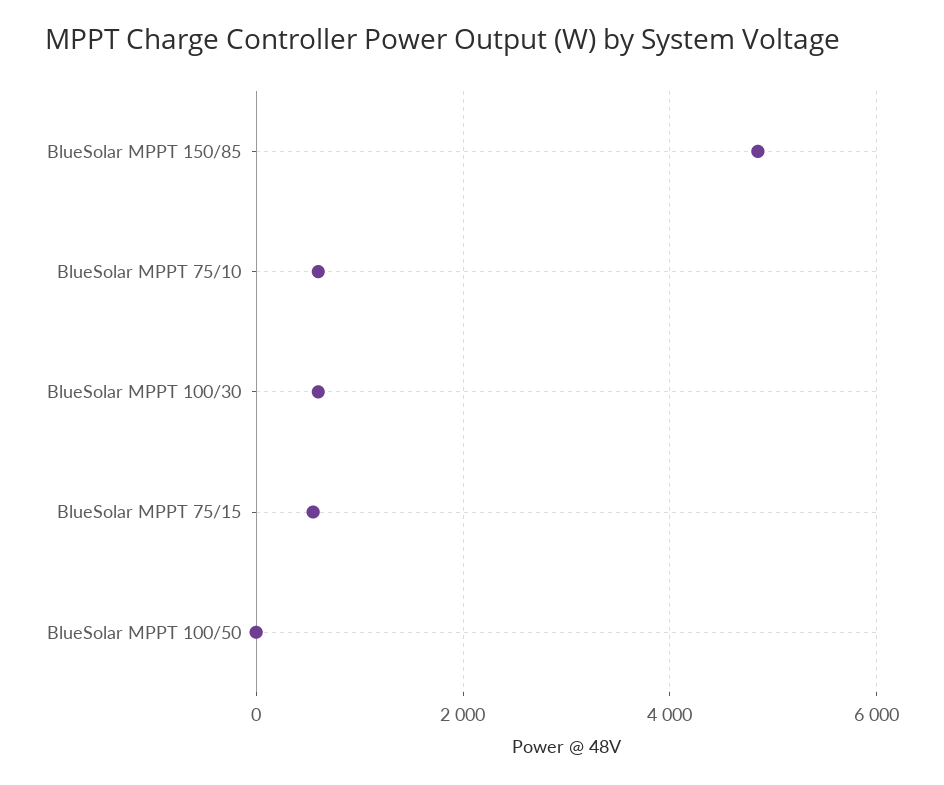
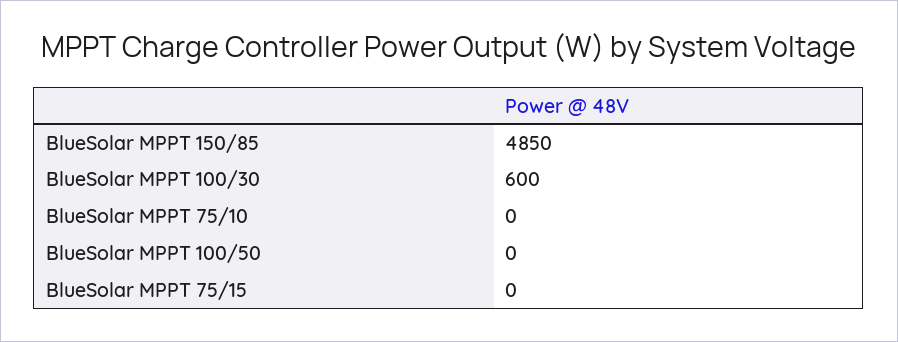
  {
    "BlueSolar MPPT 150/85": 4850,
-   "BlueSolar MPPT 75/10": 600,
+   "BlueSolar MPPT 75/10": 0,
    "BlueSolar MPPT 100/30": 600,
-   "BlueSolar MPPT 75/15": 600,
+   "BlueSolar MPPT 75/15": 0,
    "BlueSolar MPPT 100/50": 0
  }

